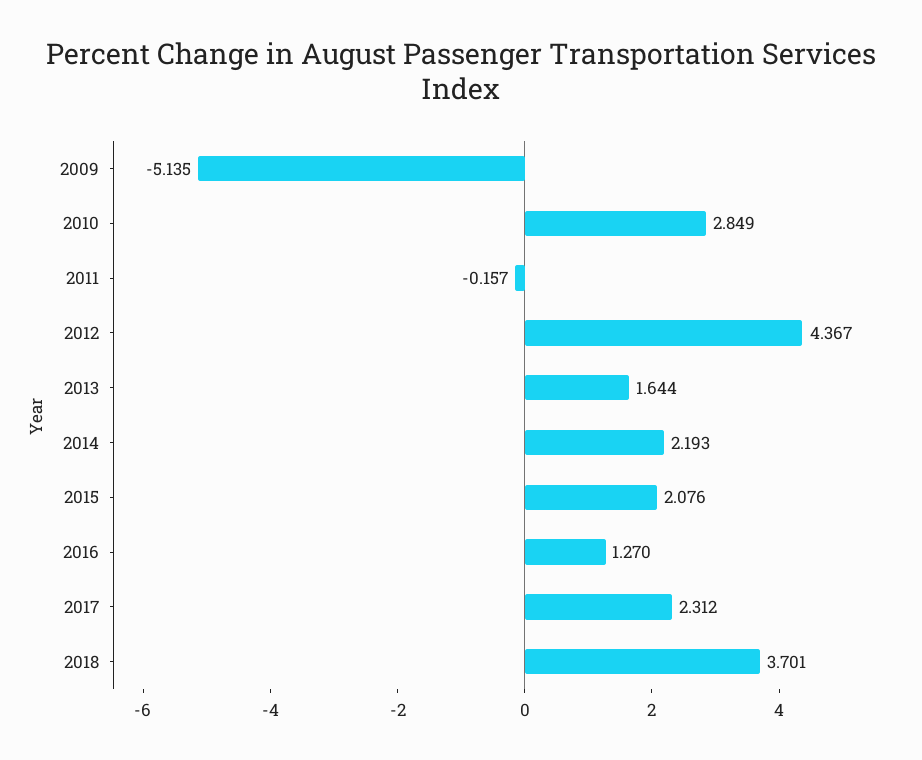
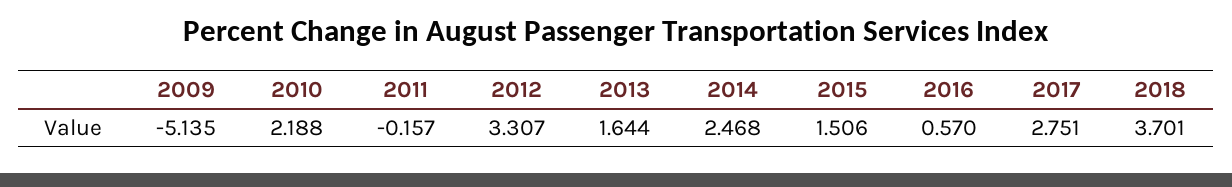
  {
    "2009": -5.135,
-   "2010": 2.849,
+   "2010": 2.188,
    "2011": -0.157,
-   "2012": 4.367,
+   "2012": 3.307,
    "2013": 1.644,
-   "2014": 2.193,
+   "2014": 2.468,
-   "2015": 2.076,
+   "2015": 1.506,
-   "2016": 1.27,
+   "2016": 0.57,
-   "2017": 2.312,
+   "2017": 2.751,
    "2018": 3.701
  }

